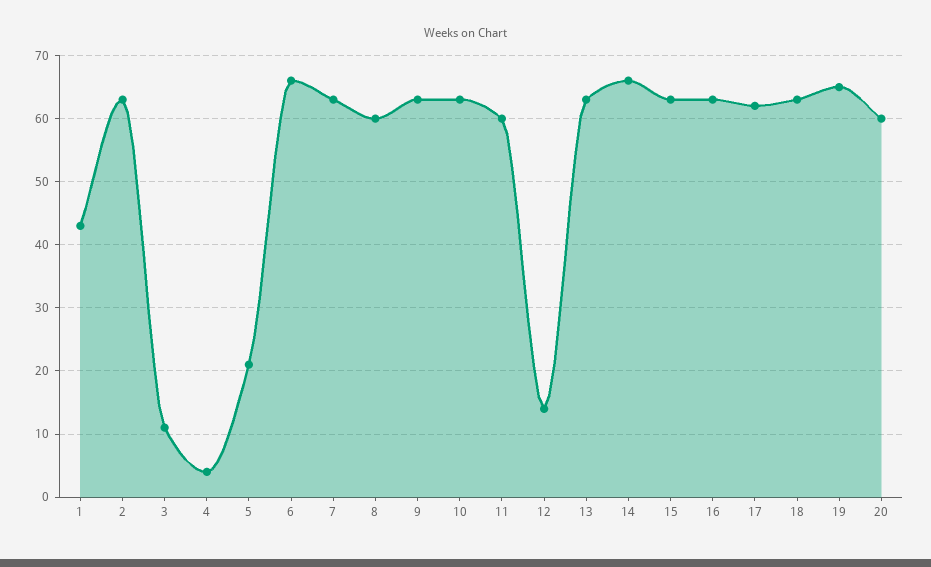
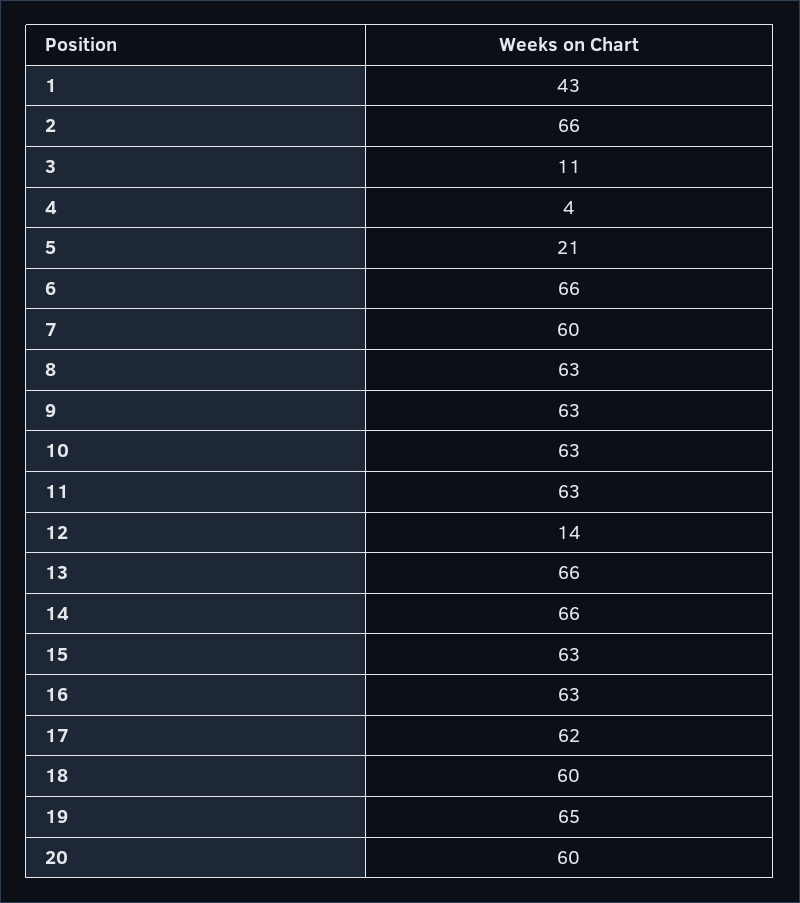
  {
    "1": 43,
-   "2": 63,
+   "2": 66,
    "3": 11,
    "4": 4,
    "5": 21,
    "6": 66,
-   "7": 63,
+   "7": 60,
-   "8": 60,
+   "8": 63,
    "9": 63,
    "10": 63,
-   "11": 60,
+   "11": 63,
    "12": 14,
-   "13": 63,
+   "13": 66,
    "14": 66,
    "15": 63,
    "16": 63,
    "17": 62,
-   "18": 63,
+   "18": 60,
    "19": 65,
    "20": 60
  }

